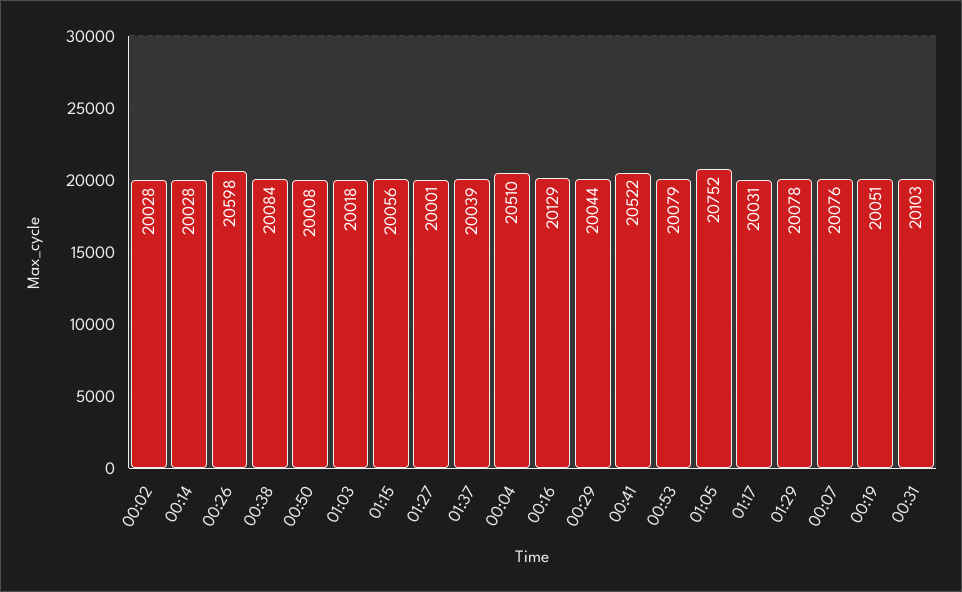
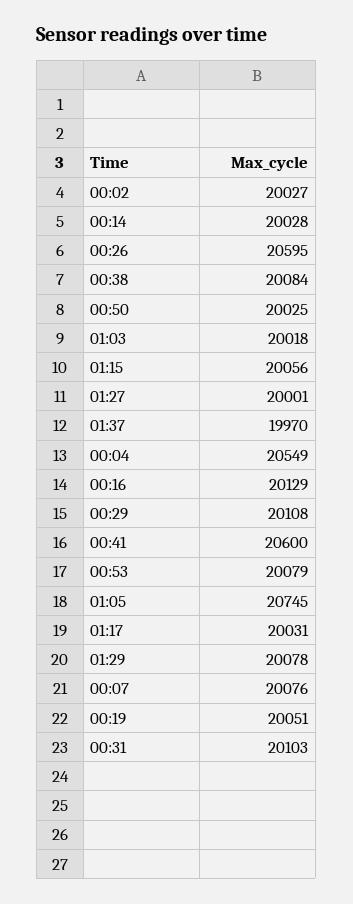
  {
-   "00:02": 20028,
+   "00:02": 20027,
    "00:14": 20028,
-   "00:26": 20598,
+   "00:26": 20595,
    "00:38": 20084,
-   "00:50": 20008,
+   "00:50": 20025,
    "01:03": 20018,
    "01:15": 20056,
    "01:27": 20001,
-   "01:37": 20039,
+   "01:37": 19970,
-   "00:04": 20510,
+   "00:04": 20549,
    "00:16": 20129,
-   "00:29": 20044,
+   "00:29": 20108,
-   "00:41": 20522,
+   "00:41": 20600,
    "00:53": 20079,
-   "01:05": 20752,
+   "01:05": 20745,
    "01:17": 20031,
    "01:29": 20078,
    "00:07": 20076,
    "00:19": 20051,
    "00:31": 20103
  }

